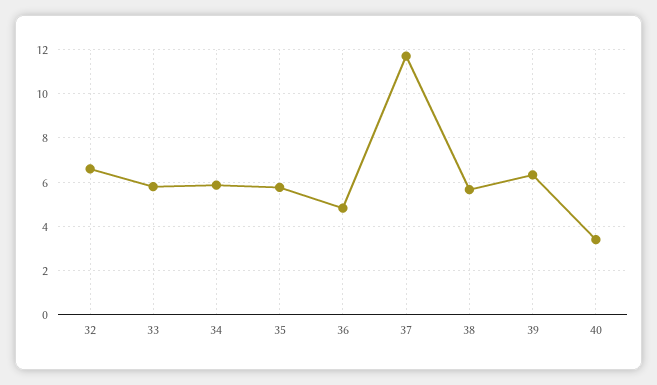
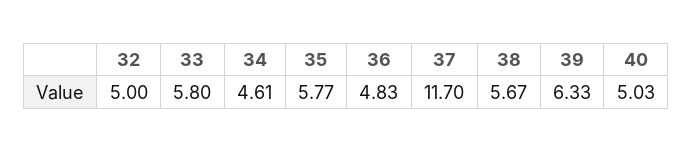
  {
-   "32": 6.5,
+   "32": 5,
    "33": 5.8,
-   "34": 6,
+   "34": 4.61,
    "35": 5.77,
    "36": 4.83,
    "37": 11.7,
    "38": 5.67,
    "39": 6.33,
-   "40": 3.5
+   "40": 5.03
  }

